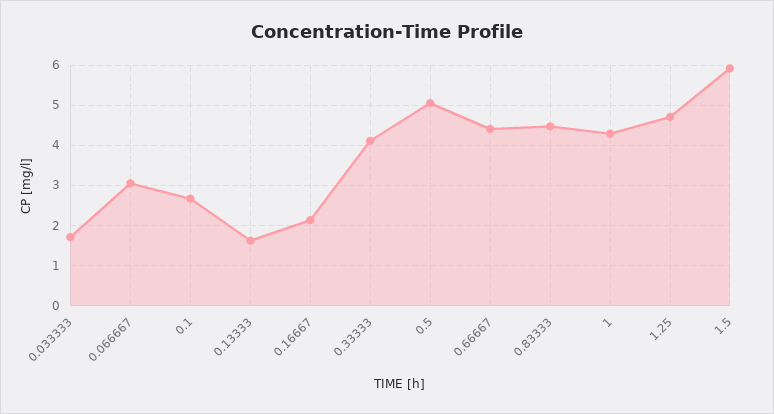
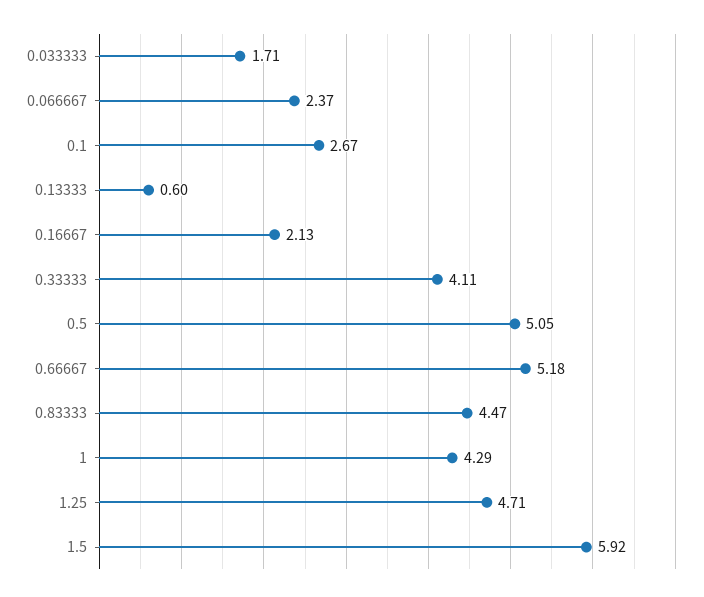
  {
    "0.033333": 1.71,
-   "0.066667": 3,
+   "0.066667": 2.37,
    "0.1": 2.67,
-   "0.13333": 1.6,
+   "0.13333": 0.6,
    "0.16667": 2.13,
    "0.33333": 4.11,
    "0.5": 5.05,
-   "0.66667": 4.4,
+   "0.66667": 5.18,
    "0.83333": 4.47,
    "1": 4.29,
    "1.25": 4.71,
    "1.5": 5.92
  }

